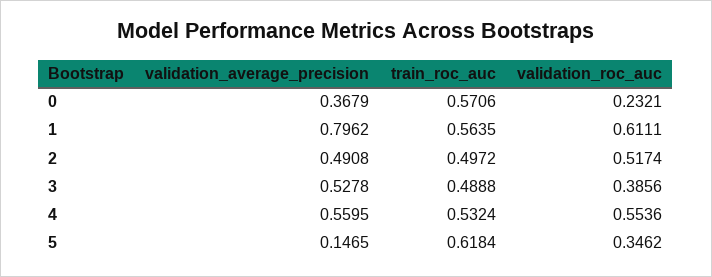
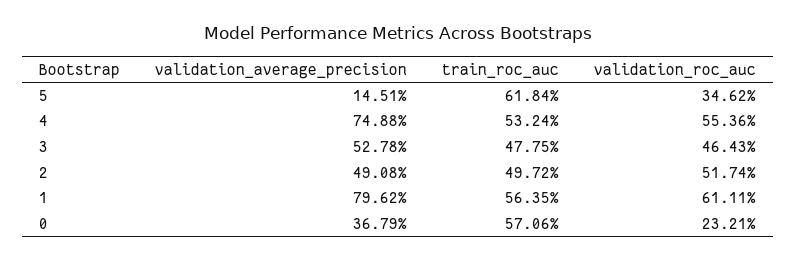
  {
    "validation_average_precision": {
      "0": 0.3679,
      "1": 0.7962,
      "2": 0.4908,
      "3": 0.5278,
-     "4": 0.5595,
+     "4": 0.7488,
-     "5": 0.1465
+     "5": 0.1451
    },
    "train_roc_auc": {
      "0": 0.5706,
      "1": 0.5635,
      "2": 0.4972,
-     "3": 0.4888,
+     "3": 0.4775,
      "4": 0.5324,
      "5": 0.6184
    },
    "validation_roc_auc": {
      "0": 0.2321,
      "1": 0.6111,
      "2": 0.5174,
-     "3": 0.3856,
+     "3": 0.4643,
      "4": 0.5536,
      "5": 0.3462
    }
  }

